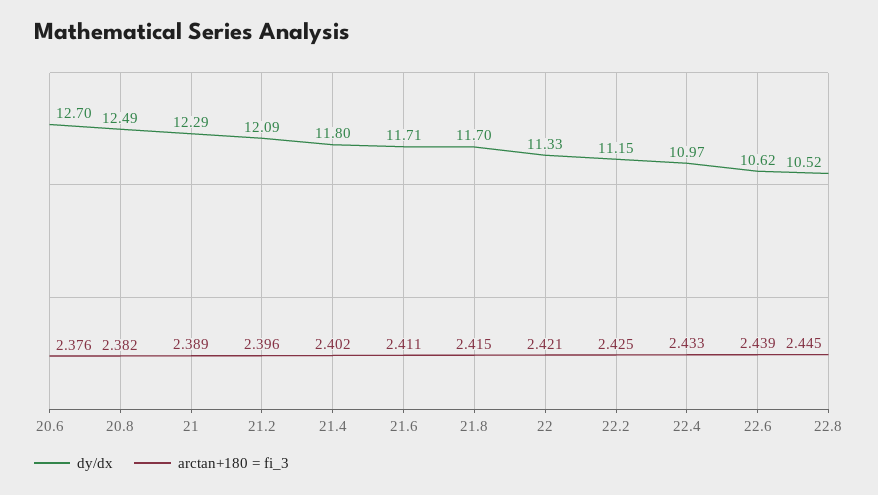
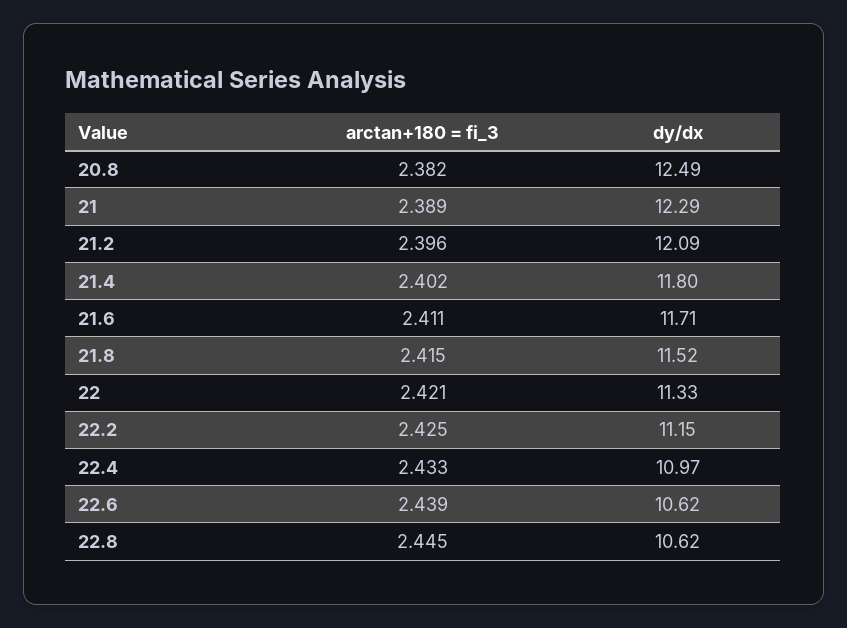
  {
    "dy/dx": {
-     "20.6": 12.7,
      "20.8": 12.49,
      "21": 12.29,
      "21.2": 12.09,
      "21.4": 11.8,
      "21.6": 11.71,
-     "21.8": 11.7,
+     "21.8": 11.52,
      "22": 11.33,
      "22.2": 11.15,
      "22.4": 10.97,
      "22.6": 10.62,
-     "22.8": 10.52
+     "22.8": 10.62
    },
    "arctan+180 = fi_3": {
-     "20.6": 2.376,
      "20.8": 2.382,
      "21": 2.389,
      "21.2": 2.396,
      "21.4": 2.402,
      "21.6": 2.411,
      "21.8": 2.415,
      "22": 2.421,
      "22.2": 2.425,
      "22.4": 2.433,
      "22.6": 2.439,
      "22.8": 2.445
    }
  }

